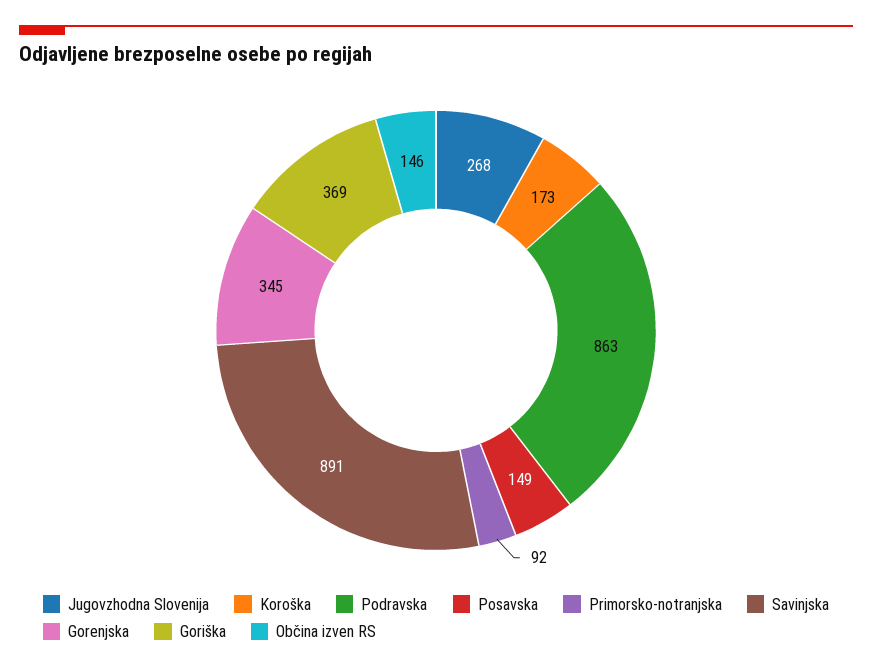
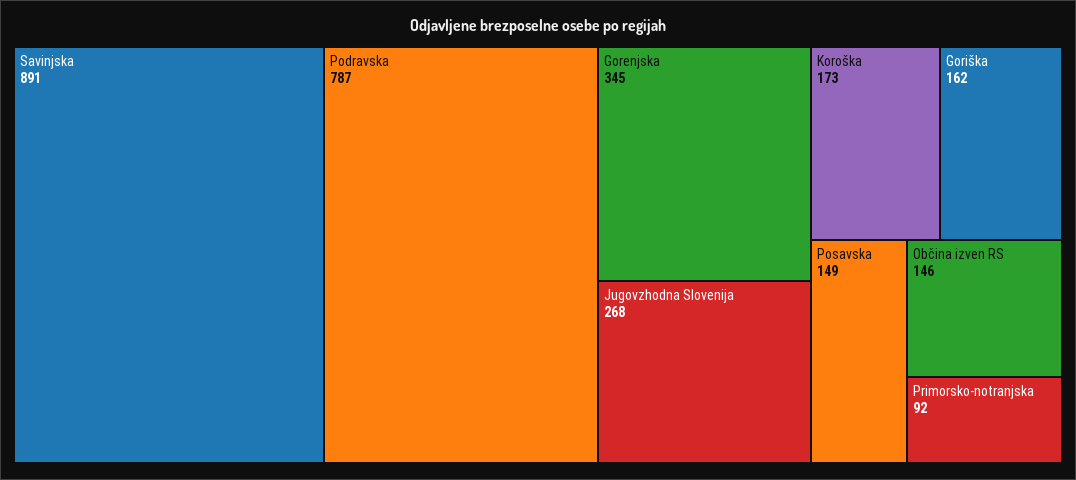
  {
    "Jugovzhodna Slovenija": 268,
    "Koroška": 173,
-   "Podravska": 863,
+   "Podravska": 787,
    "Posavska": 149,
    "Primorsko-notranjska": 92,
    "Savinjska": 891,
    "Gorenjska": 345,
-   "Goriška": 369,
+   "Goriška": 162,
    "Občina izven RS": 146
  }

